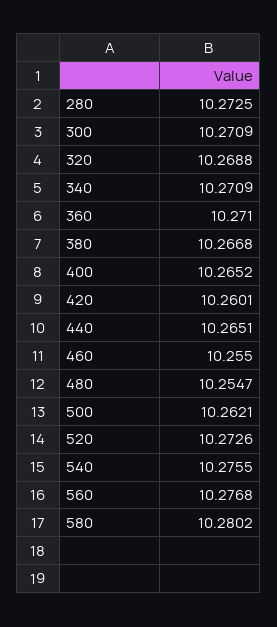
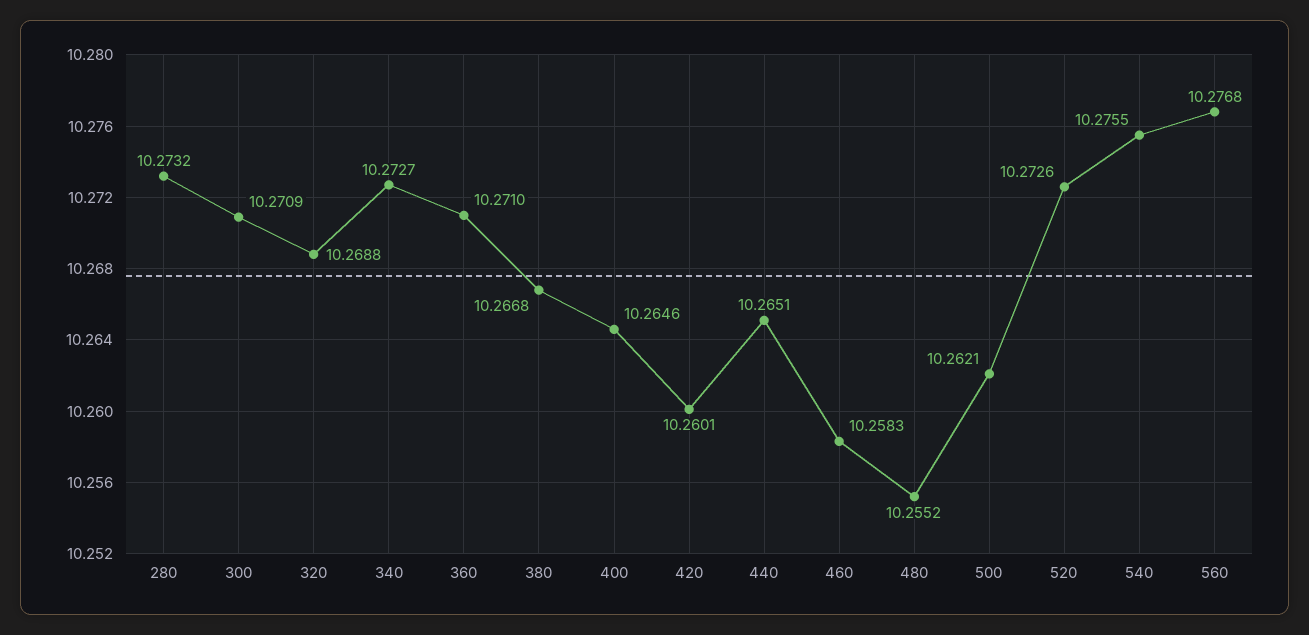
  {
-   "280": 10.2725,
+   "280": 10.2732,
    "300": 10.2709,
    "320": 10.2688,
-   "340": 10.2709,
+   "340": 10.2727,
    "360": 10.271,
    "380": 10.2668,
-   "400": 10.2652,
+   "400": 10.2646,
    "420": 10.2601,
    "440": 10.2651,
-   "460": 10.255,
+   "460": 10.2583,
-   "480": 10.2547,
+   "480": 10.2552,
    "500": 10.2621,
    "520": 10.2726,
    "540": 10.2755,
-   "560": 10.2768,
+   "560": 10.2768
-   "580": 10.2802
  }

